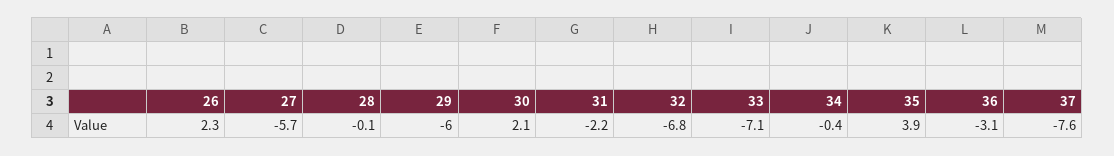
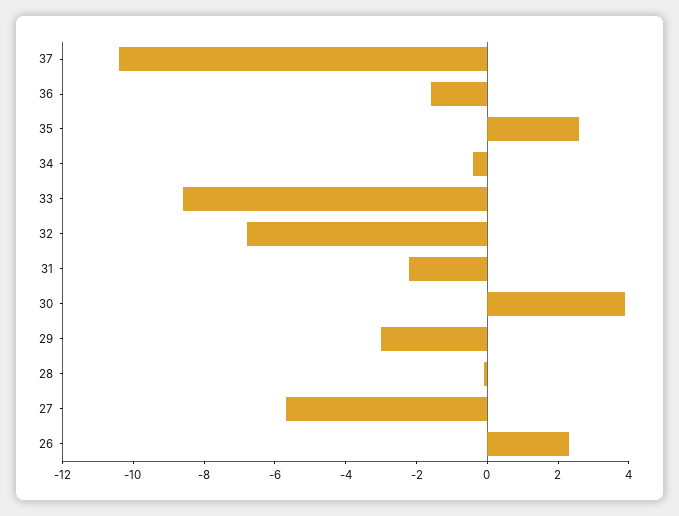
  {
    "26": 2.3,
    "27": -5.7,
    "28": -0.1,
-   "29": -6,
+   "29": -3,
-   "30": 2.1,
+   "30": 4,
    "31": -2.2,
    "32": -6.8,
-   "33": -7.1,
+   "33": -8.5,
    "34": -0.4,
-   "35": 3.9,
+   "35": 2.5,
-   "36": -3.1,
+   "36": -1.5,
-   "37": -7.6
+   "37": -10.5
  }

